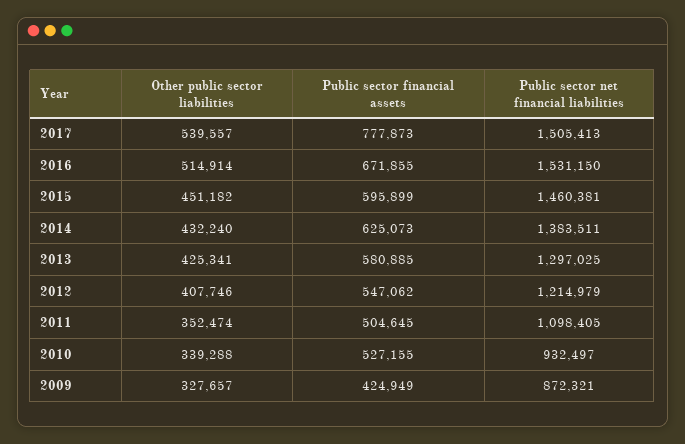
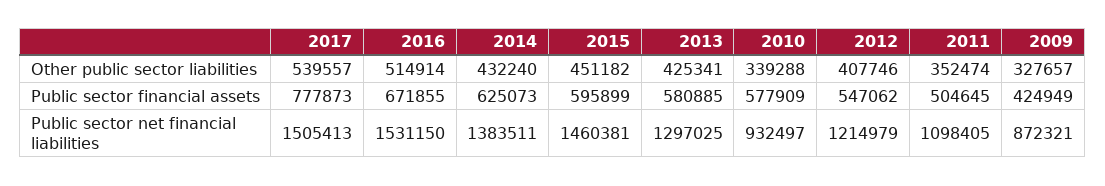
  {
    "Other public sector liabilities": {
      "2017": 539557,
      "2016": 514914,
      "2015": 451182,
      "2014": 432240,
      "2013": 425341,
      "2012": 407746,
      "2011": 352474,
      "2010": 339288,
      "2009": 327657
    },
    "Public sector financial assets": {
      "2017": 777873,
      "2016": 671855,
      "2015": 595899,
      "2014": 625073,
      "2013": 580885,
      "2012": 547062,
      "2011": 504645,
-     "2010": 527155,
+     "2010": 577909,
      "2009": 424949
    },
    "Public sector net financial liabilities": {
      "2017": 1505413,
      "2016": 1531150,
      "2015": 1460381,
      "2014": 1383511,
      "2013": 1297025,
      "2012": 1214979,
      "2011": 1098405,
      "2010": 932497,
      "2009": 872321
    }
  }

